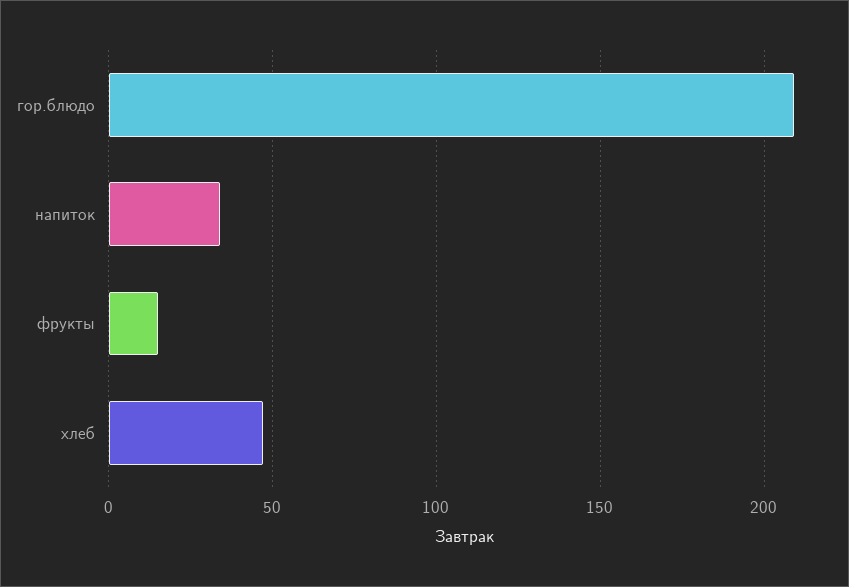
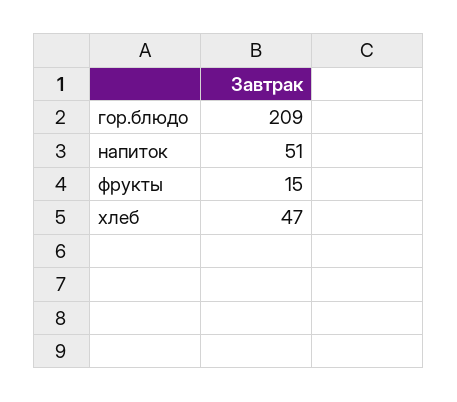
  {
    "гор.блюдо": 209,
-   "напиток": 35,
+   "напиток": 51,
    "фрукты": 15,
    "хлеб": 47
  }

